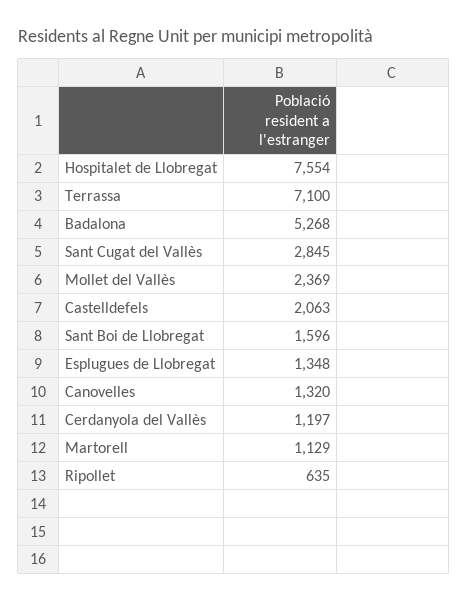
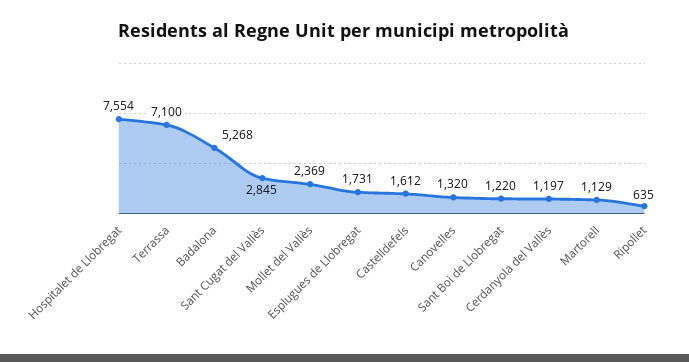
  {
    "Hospitalet de Llobregat": 7554,
    "Terrassa": 7100,
    "Badalona": 5268,
    "Sant Cugat del Vallès": 2845,
    "Mollet del Vallès": 2369,
-   "Castelldefels": 2063,
+   "Castelldefels": 1612,
-   "Sant Boi de Llobregat": 1596,
+   "Sant Boi de Llobregat": 1220,
-   "Esplugues de Llobregat": 1348,
+   "Esplugues de Llobregat": 1731,
    "Canovelles": 1320,
    "Cerdanyola del Vallès": 1197,
    "Martorell": 1129,
    "Ripollet": 635
  }

